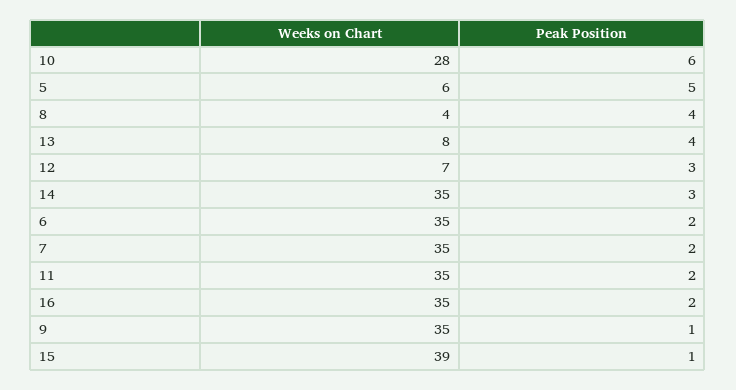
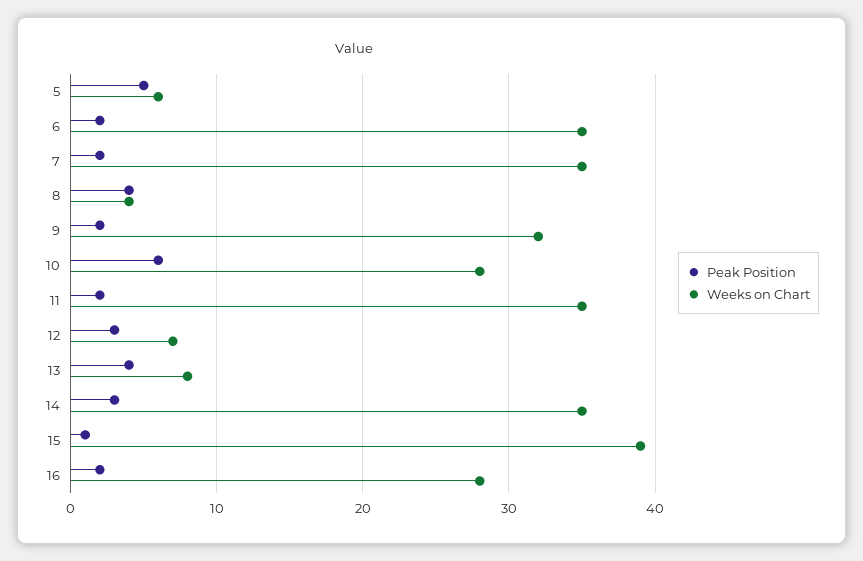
  {
    "Weeks on Chart": {
      "10": 28,
      "5": 6,
      "8": 4,
      "13": 8,
      "12": 7,
      "14": 35,
      "6": 35,
      "7": 35,
      "11": 35,
-     "16": 35,
+     "16": 28,
-     "9": 35,
+     "9": 32,
      "15": 39
    },
    "Peak Position": {
      "10": 6,
      "5": 5,
      "8": 4,
      "13": 4,
      "12": 3,
      "14": 3,
      "6": 2,
      "7": 2,
      "11": 2,
      "16": 2,
-     "9": 1,
+     "9": 2,
      "15": 1
    }
  }

